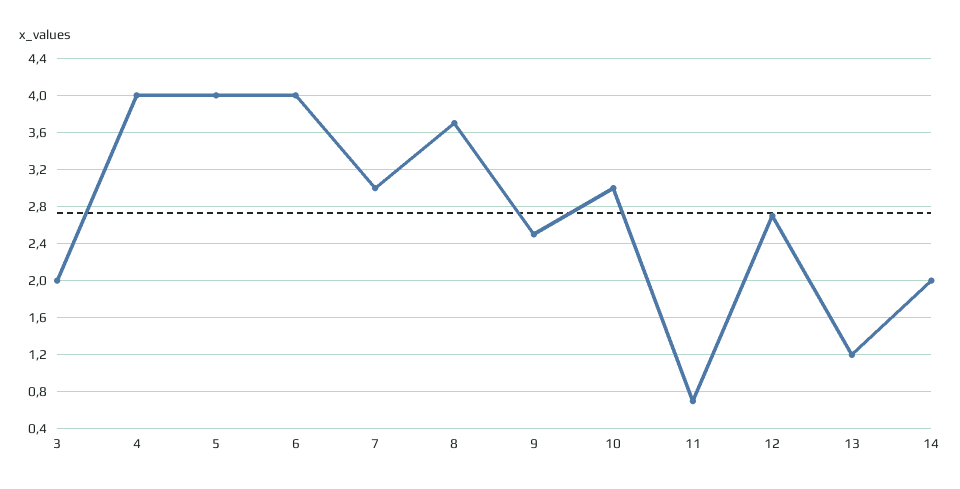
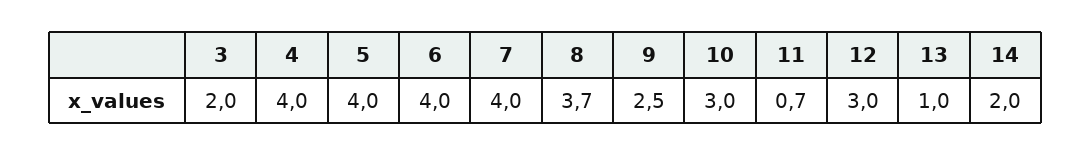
  {
    "3": 2,
    "4": 4,
    "5": 4,
    "6": 4,
-   "7": 3,
+   "7": 4,
    "8": 3.7,
    "9": 2.5,
    "10": 3,
    "11": 0.7,
-   "12": 2.7,
+   "12": 3,
-   "13": 1.2,
+   "13": 1,
    "14": 2
  }

